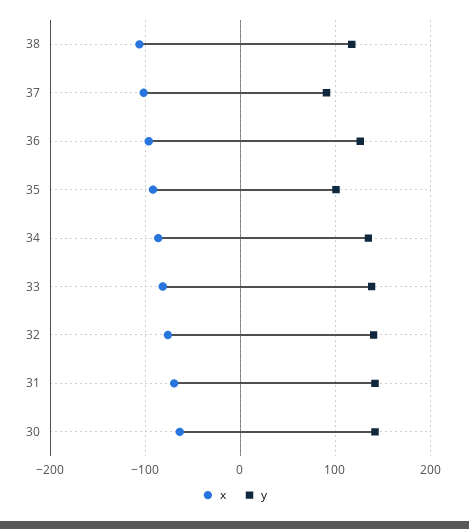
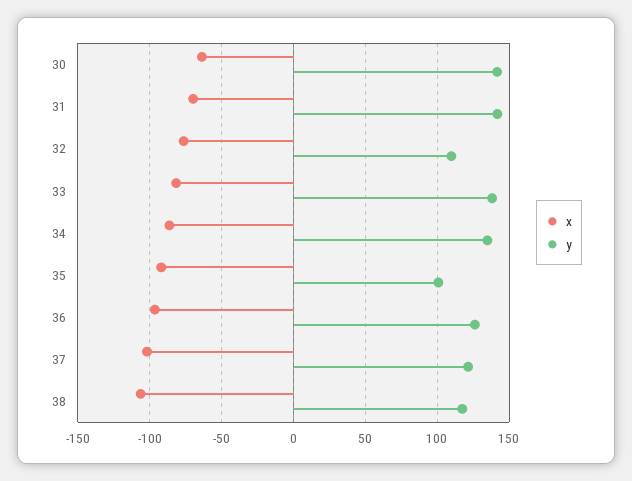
  {
    "x": {
      "38": -105,
      "37": -100,
      "36": -95,
      "35": -90,
      "34": -85,
      "33": -80,
      "32": -75,
      "31": -70,
      "30": -65
    },
    "y": {
      "38": 115,
-     "37": 90,
+     "37": 120,
      "36": 125,
      "35": 100,
      "34": 135,
      "33": 140,
-     "32": 140,
+     "32": 110,
      "31": 140,
      "30": 140
    }
  }

